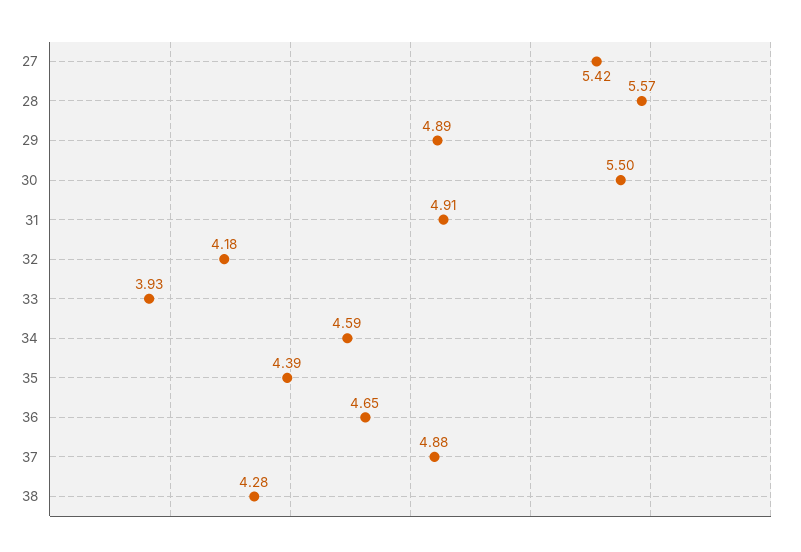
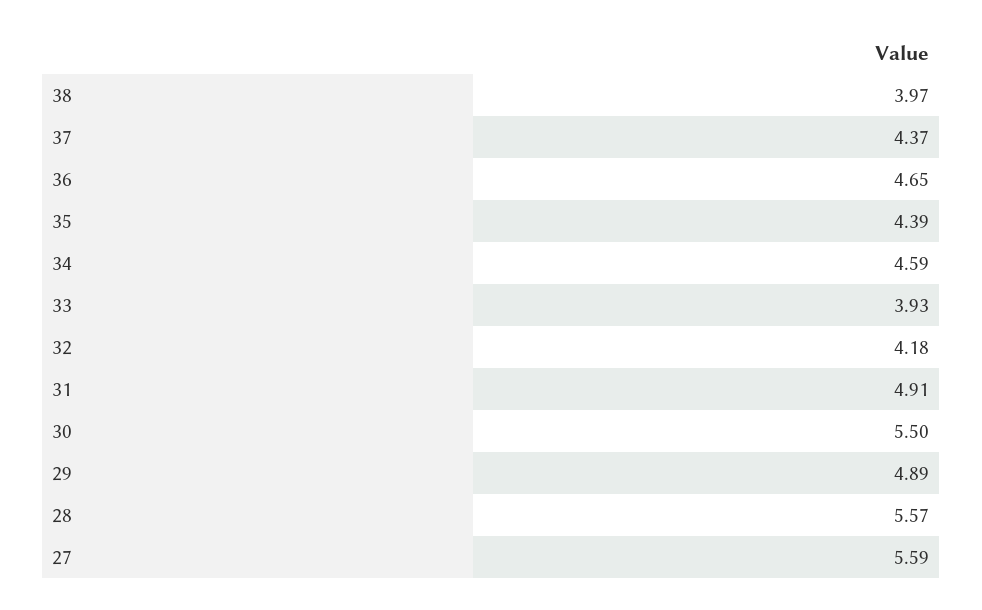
  {
-   "27": 5.42,
+   "27": 5.59,
    "28": 5.57,
    "29": 4.89,
    "30": 5.5,
    "31": 4.91,
    "32": 4.18,
    "33": 3.93,
    "34": 4.59,
    "35": 4.39,
    "36": 4.65,
-   "37": 4.88,
+   "37": 4.37,
-   "38": 4.28
+   "38": 3.97
  }

